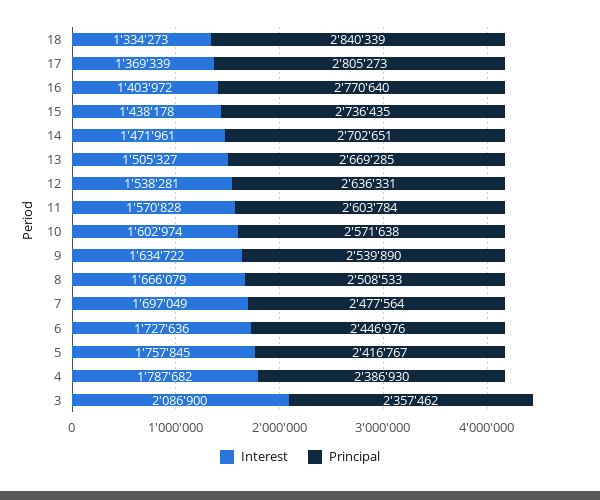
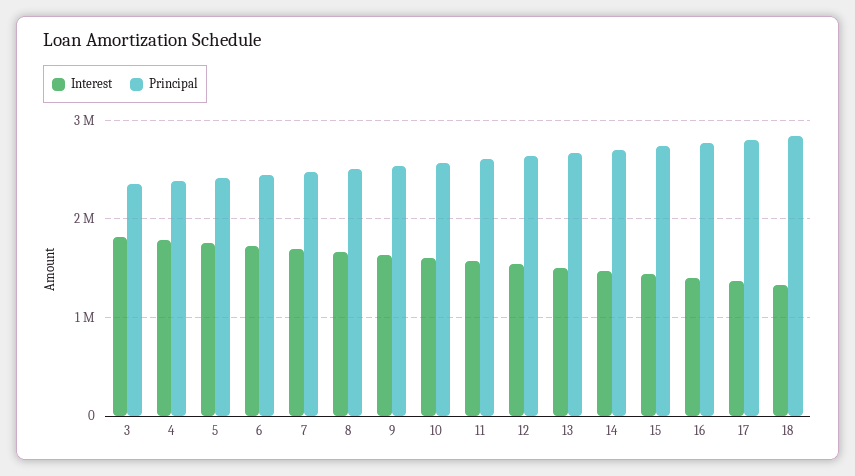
  {
    "Interest": {
      "18": 1334273,
      "17": 1369339,
      "16": 1403972,
      "15": 1438178,
      "14": 1471961,
      "13": 1505327,
      "12": 1538281,
      "11": 1570828,
      "10": 1602974,
      "9": 1634722,
      "8": 1666079,
      "7": 1697049,
      "6": 1727636,
      "5": 1757845,
      "4": 1787682,
-     "3": 2086900
+     "3": 1800000
    },
    "Principal": {
      "18": 2840339,
      "17": 2805273,
      "16": 2770640,
      "15": 2736435,
      "14": 2702651,
      "13": 2669285,
      "12": 2636331,
      "11": 2603784,
      "10": 2571638,
      "9": 2539890,
      "8": 2508533,
      "7": 2477564,
      "6": 2446976,
      "5": 2416767,
      "4": 2386930,
      "3": 2357462
    }
  }

